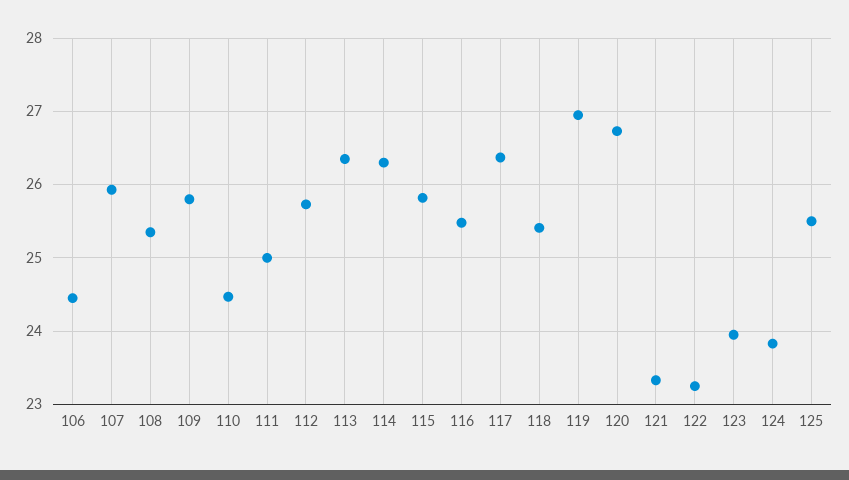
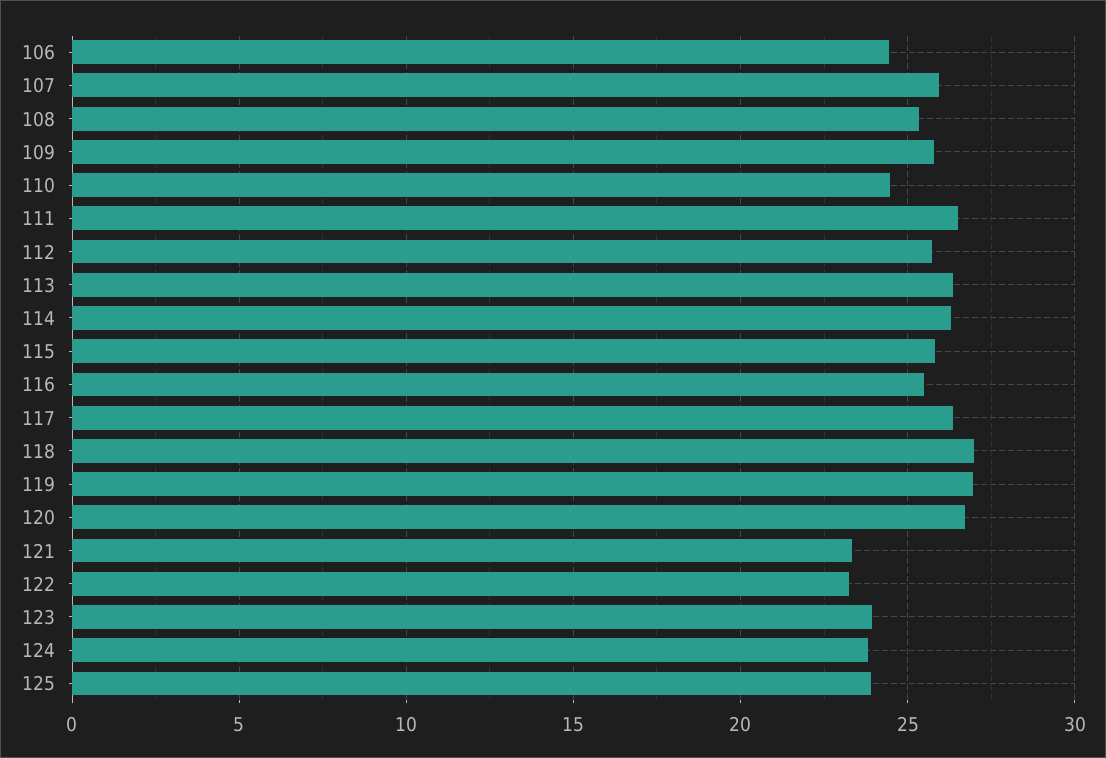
  {
    "106": 24.5,
    "107": 25.9,
    "108": 25.4,
    "109": 25.8,
    "110": 24.5,
-   "111": 25,
+   "111": 26.5,
    "112": 25.7,
    "113": 26.4,
    "114": 26.3,
    "115": 25.8,
    "116": 25.5,
    "117": 26.4,
-   "118": 25.4,
+   "118": 27,
    "119": 27,
    "120": 26.7,
    "121": 23.3,
    "122": 23.3,
    "123": 24,
    "124": 23.8,
-   "125": 25.5
+   "125": 24
  }

